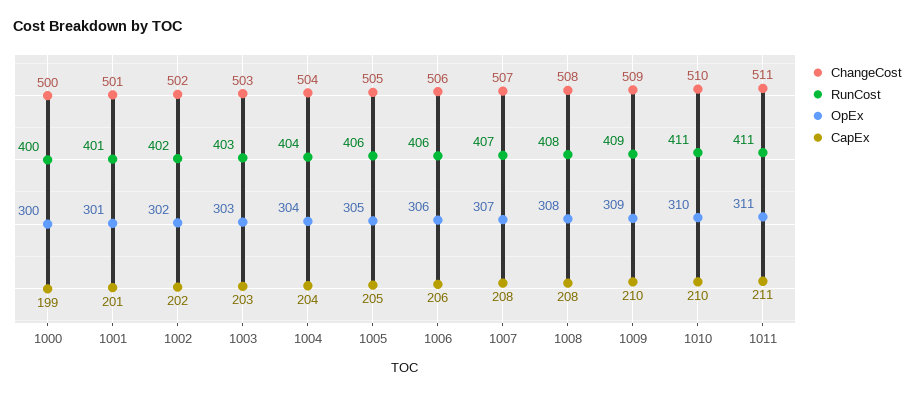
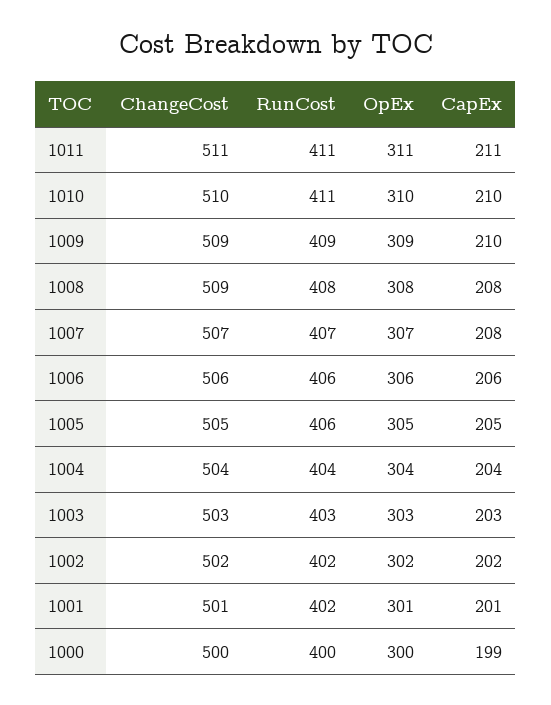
  {
    "ChangeCost": {
      "1000": 500,
      "1001": 501,
      "1002": 502,
      "1003": 503,
      "1004": 504,
      "1005": 505,
      "1006": 506,
      "1007": 507,
-     "1008": 508,
+     "1008": 509,
      "1009": 509,
      "1010": 510,
      "1011": 511
    },
    "RunCost": {
      "1000": 400,
-     "1001": 401,
+     "1001": 402,
      "1002": 402,
      "1003": 403,
      "1004": 404,
      "1005": 406,
      "1006": 406,
      "1007": 407,
      "1008": 408,
      "1009": 409,
      "1010": 411,
      "1011": 411
    },
    "OpEx": {
      "1000": 300,
      "1001": 301,
      "1002": 302,
      "1003": 303,
      "1004": 304,
      "1005": 305,
      "1006": 306,
      "1007": 307,
      "1008": 308,
      "1009": 309,
      "1010": 310,
      "1011": 311
    },
    "CapEx": {
      "1000": 199,
      "1001": 201,
      "1002": 202,
      "1003": 203,
      "1004": 204,
      "1005": 205,
      "1006": 206,
      "1007": 208,
      "1008": 208,
      "1009": 210,
      "1010": 210,
      "1011": 211
    }
  }

